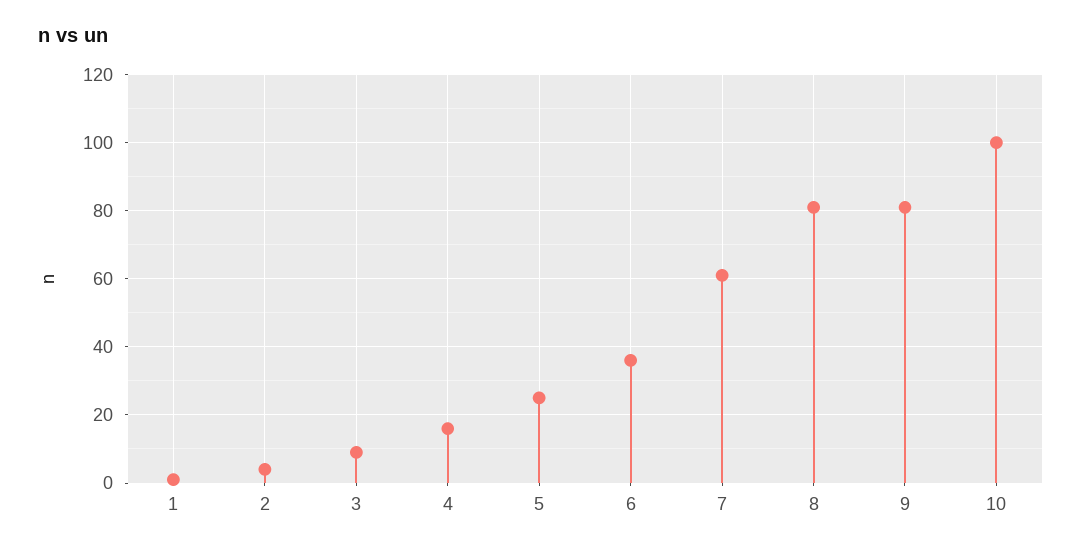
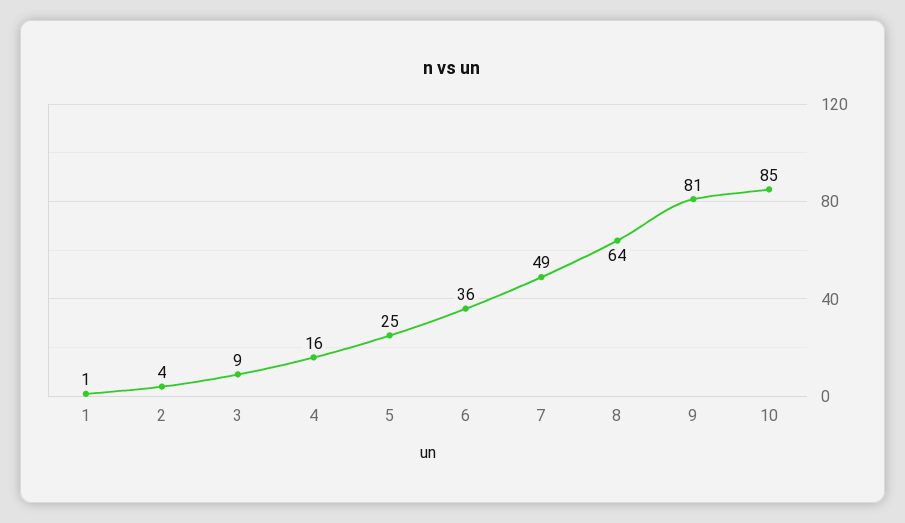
  {
    "1": 1,
    "2": 4,
    "3": 9,
    "4": 16,
    "5": 25,
    "6": 36,
-   "7": 60,
+   "7": 49,
-   "8": 80,
+   "8": 64,
    "9": 81,
-   "10": 100
+   "10": 85
  }

